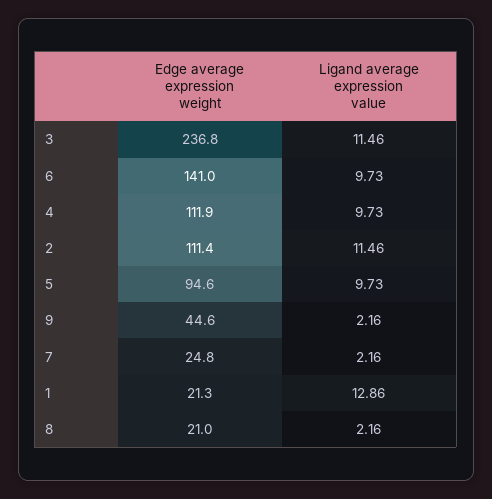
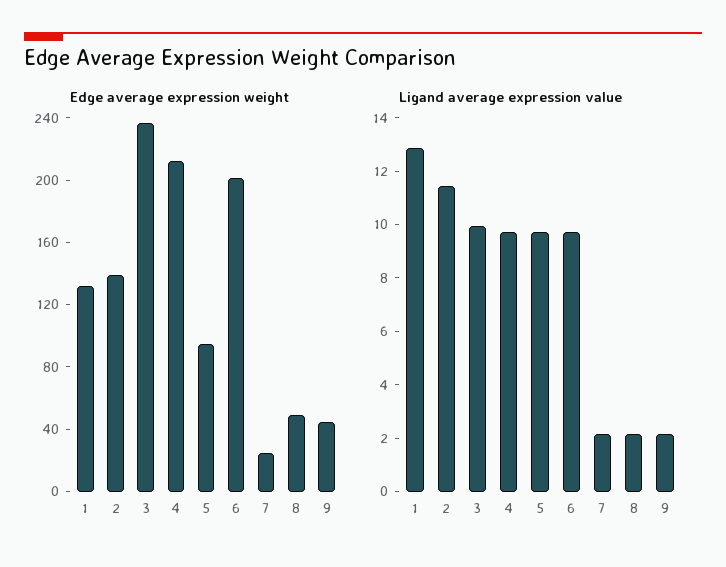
  {
    "Edge average expression weight": {
      "3": 236.8,
-     "6": 141,
+     "6": 200,
-     "4": 111.9,
+     "4": 210,
-     "2": 111.4,
+     "2": 140,
      "5": 94.6,
      "9": 44.6,
      "7": 24.8,
-     "1": 21.3,
+     "1": 130,
-     "8": 21
+     "8": 50
    },
    "Ligand average expression value": {
-     "3": 11.46,
+     "3": 10,
      "6": 9.73,
      "4": 9.73,
      "2": 11.46,
      "5": 9.73,
      "9": 2.16,
      "7": 2.16,
      "1": 12.86,
      "8": 2.16
    }
  }

